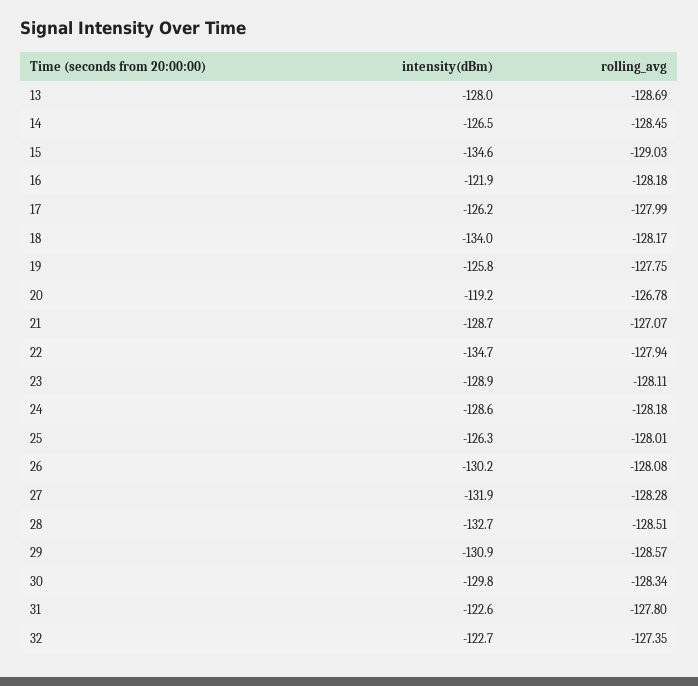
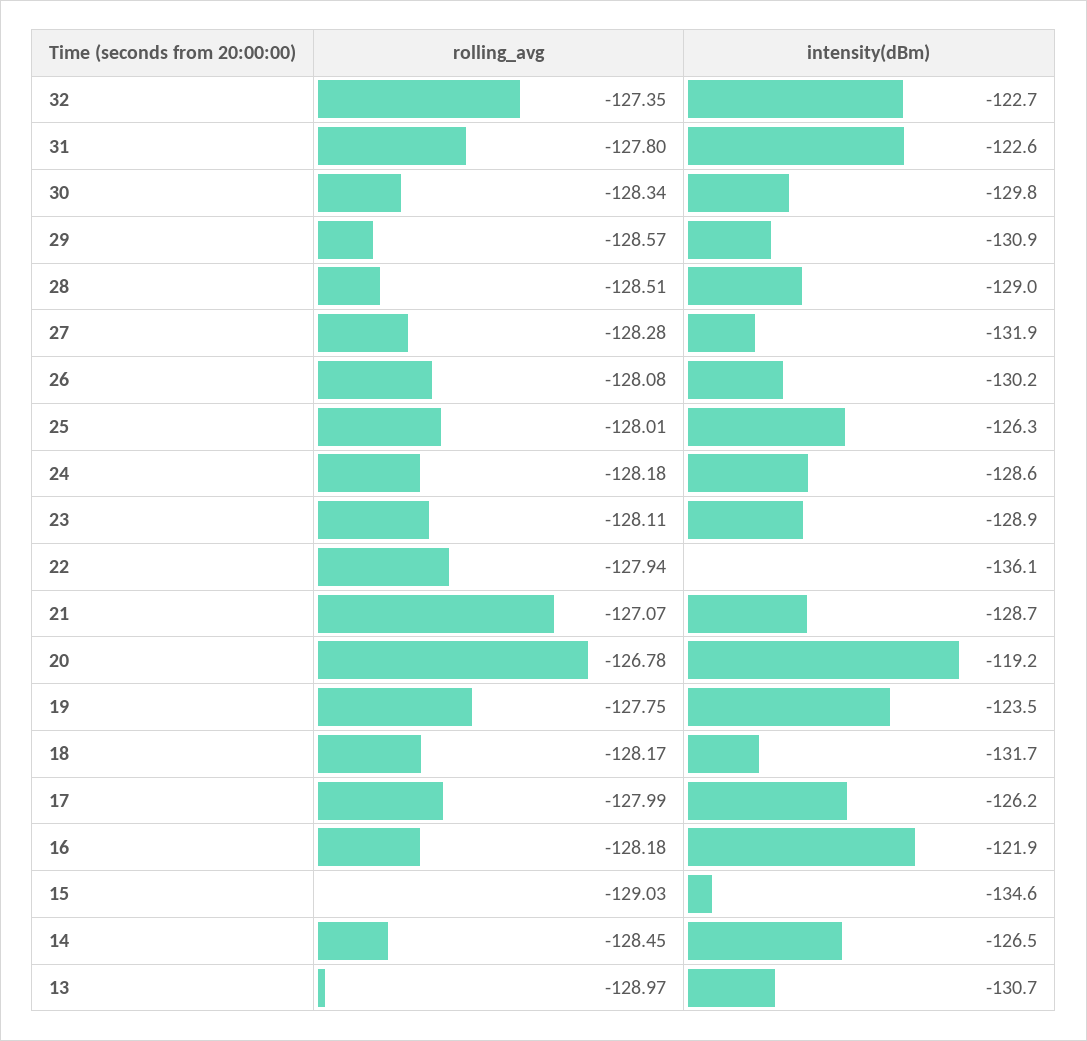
  {
    "intensity(dBm)": {
-     "13": -128,
+     "13": -130.7,
      "14": -126.5,
      "15": -134.6,
      "16": -121.9,
      "17": -126.2,
-     "18": -134,
+     "18": -131.7,
-     "19": -125.8,
+     "19": -123.5,
      "20": -119.2,
      "21": -128.7,
-     "22": -134.7,
+     "22": -136.1,
      "23": -128.9,
      "24": -128.6,
      "25": -126.3,
      "26": -130.2,
      "27": -131.9,
-     "28": -132.7,
+     "28": -129,
      "29": -130.9,
      "30": -129.8,
      "31": -122.6,
      "32": -122.7
    },
    "rolling_avg": {
-     "13": -128.69,
+     "13": -128.97,
      "14": -128.45,
      "15": -129.03,
      "16": -128.18,
      "17": -127.99,
      "18": -128.17,
      "19": -127.75,
      "20": -126.78,
      "21": -127.07,
      "22": -127.94,
      "23": -128.11,
      "24": -128.18,
      "25": -128.01,
      "26": -128.08,
      "27": -128.28,
      "28": -128.51,
      "29": -128.57,
      "30": -128.34,
      "31": -127.8,
      "32": -127.35
    }
  }

